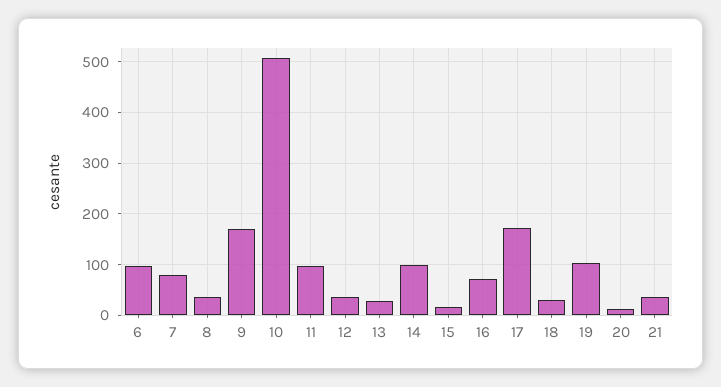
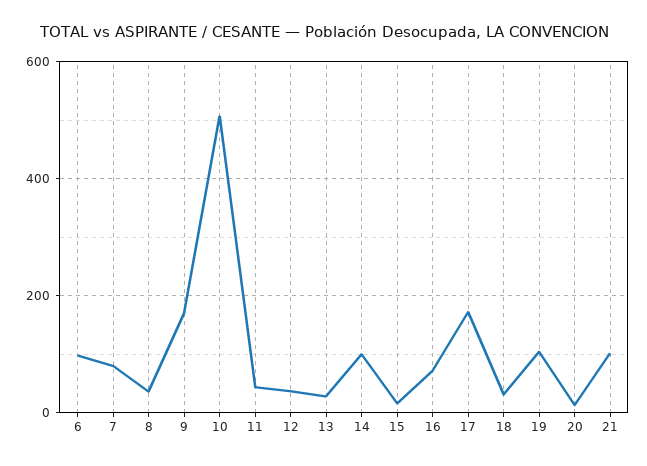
  {
    "6": 100,
    "7": 80,
    "8": 40,
    "9": 180,
    "10": 500,
-   "11": 100,
+   "11": 40,
    "12": 40,
    "13": 20,
    "14": 100,
    "15": 20,
    "16": 80,
    "17": 180,
    "18": 40,
    "19": 100,
    "20": 20,
-   "21": 40
+   "21": 100
  }

